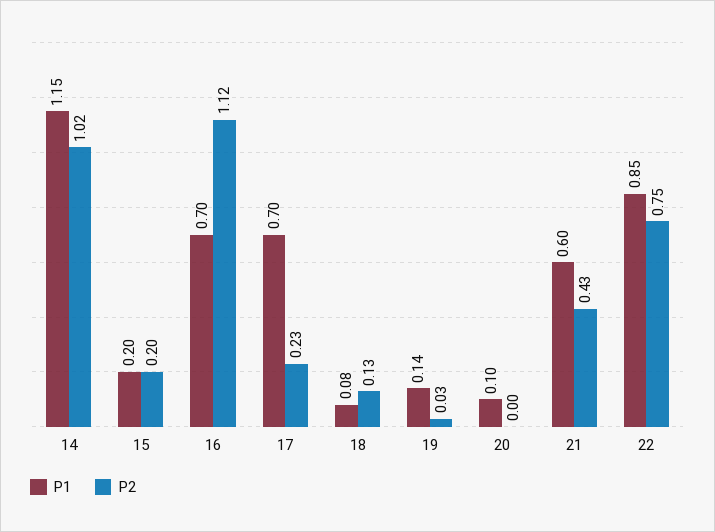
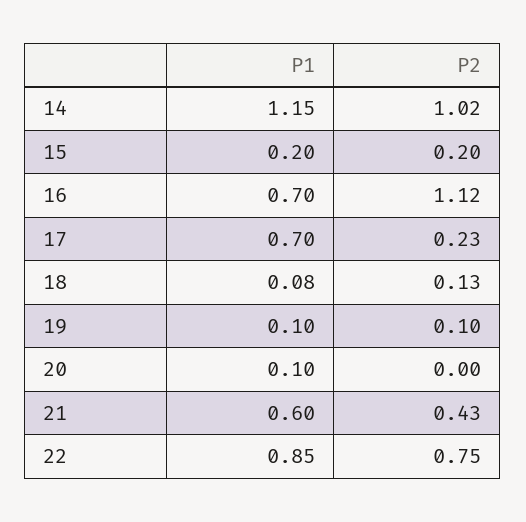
  {
    "P1": {
      "14": 1.15,
      "15": 0.2,
      "16": 0.7,
      "17": 0.7,
      "18": 0.08,
-     "19": 0.14,
+     "19": 0.1,
      "20": 0.1,
      "21": 0.6,
      "22": 0.85
    },
    "P2": {
      "14": 1.02,
      "15": 0.2,
      "16": 1.12,
      "17": 0.23,
      "18": 0.13,
-     "19": 0.03,
+     "19": 0.1,
      "20": 0,
      "21": 0.43,
      "22": 0.75
    }
  }

